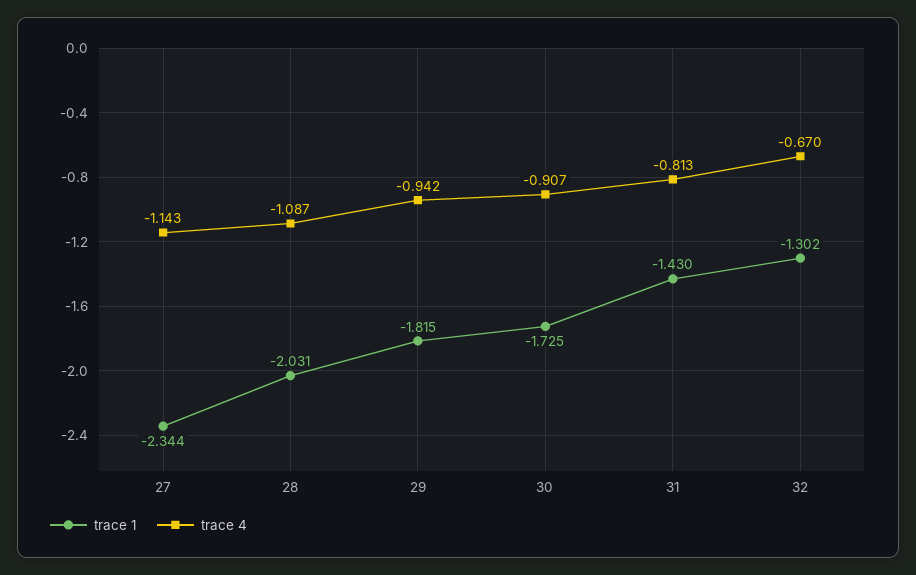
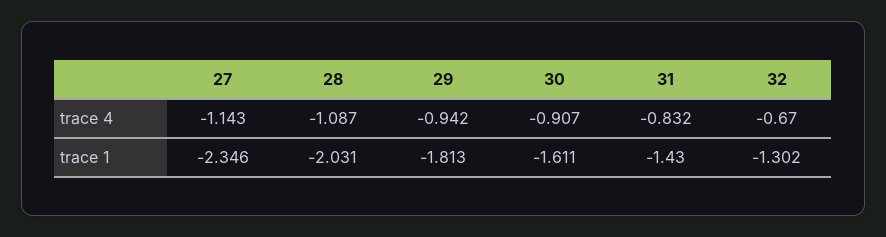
  {
    "trace 1": {
-     "27": -2.344,
+     "27": -2.346,
      "28": -2.031,
-     "29": -1.815,
+     "29": -1.813,
-     "30": -1.725,
+     "30": -1.611,
      "31": -1.43,
      "32": -1.302
    },
    "trace 4": {
      "27": -1.143,
      "28": -1.087,
      "29": -0.942,
      "30": -0.907,
-     "31": -0.813,
+     "31": -0.832,
      "32": -0.67
    }
  }

